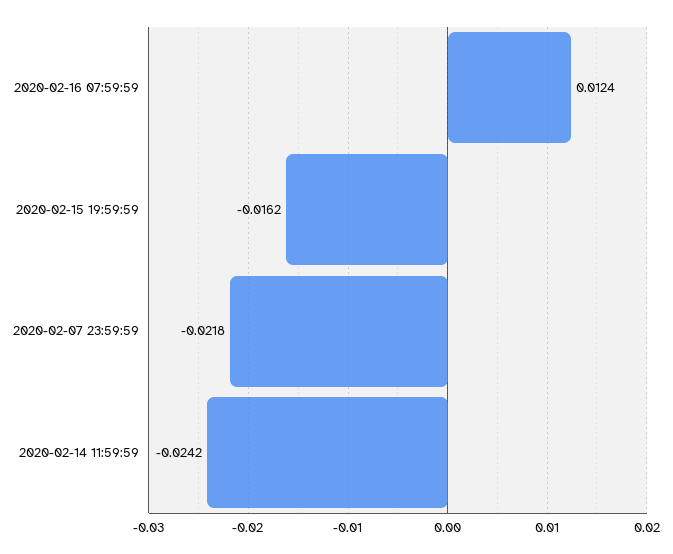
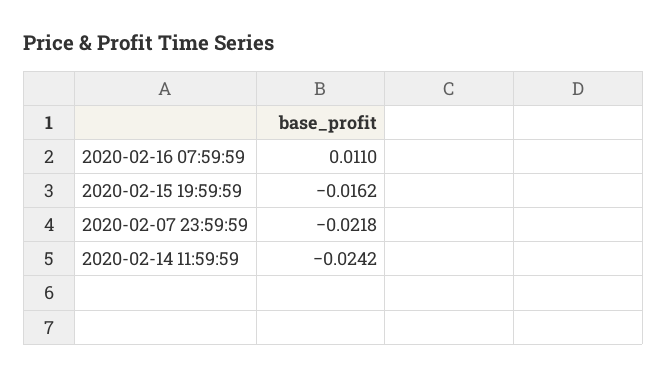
  {
-   "2020-02-16 07:59:59": 0.0124,
+   "2020-02-16 07:59:59": 0.011,
    "2020-02-15 19:59:59": -0.0162,
    "2020-02-07 23:59:59": -0.0218,
    "2020-02-14 11:59:59": -0.0242
  }

